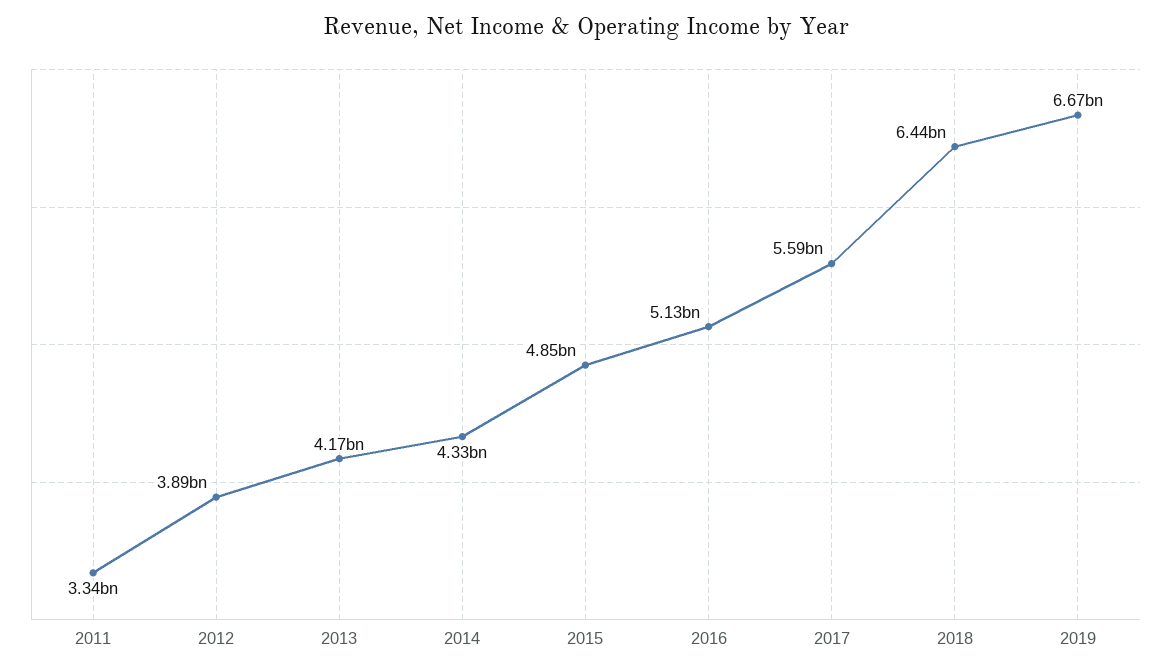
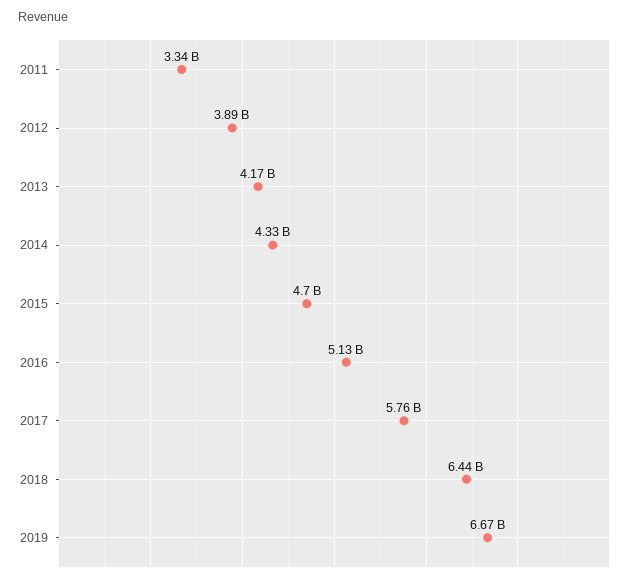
  {
    "2011": 3340000000,
    "2012": 3890000000,
    "2013": 4170000000,
    "2014": 4330000000,
-   "2015": 4850000000,
+   "2015": 4700000000,
    "2016": 5130000000,
-   "2017": 5590000000,
+   "2017": 5760000000,
    "2018": 6440000000,
    "2019": 6670000000
  }

